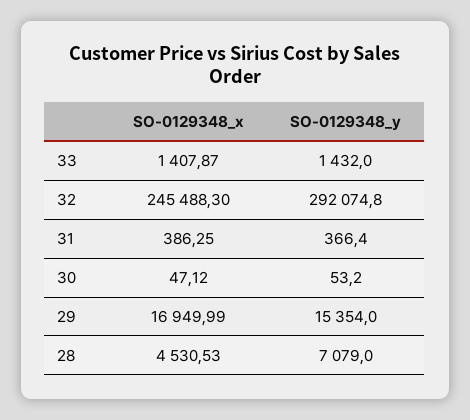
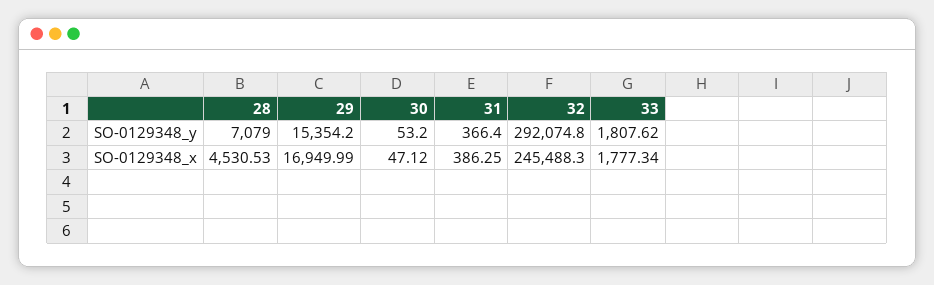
  {
    "SO-0129348_x": {
-     "33": 1407.87,
+     "33": 1777.34,
      "32": 245488.3,
      "31": 386.25,
      "30": 47.12,
      "29": 16949.99,
      "28": 4530.53
    },
    "SO-0129348_y": {
-     "33": 1432,
+     "33": 1807.62,
      "32": 292074.8,
      "31": 366.4,
      "30": 53.2,
-     "29": 15354,
+     "29": 15354.2,
      "28": 7079
    }
  }

